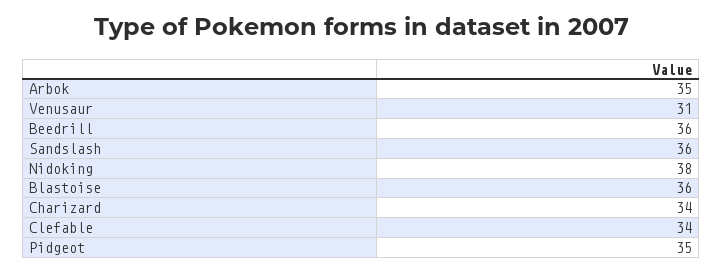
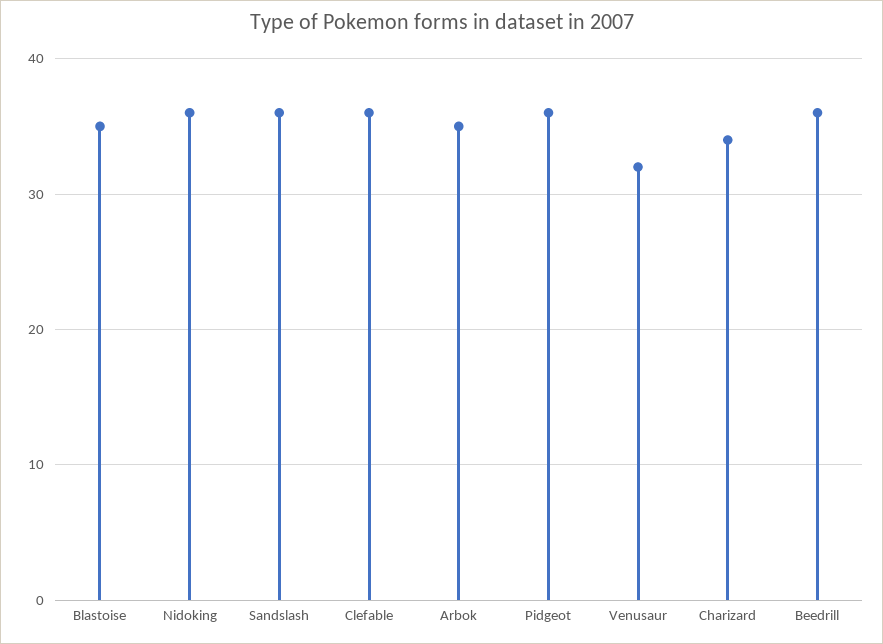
  {
    "Arbok": 35,
-   "Venusaur": 31,
+   "Venusaur": 32,
    "Beedrill": 36,
    "Sandslash": 36,
-   "Nidoking": 38,
+   "Nidoking": 36,
-   "Blastoise": 36,
+   "Blastoise": 35,
    "Charizard": 34,
-   "Clefable": 34,
+   "Clefable": 36,
-   "Pidgeot": 35
+   "Pidgeot": 36
  }

